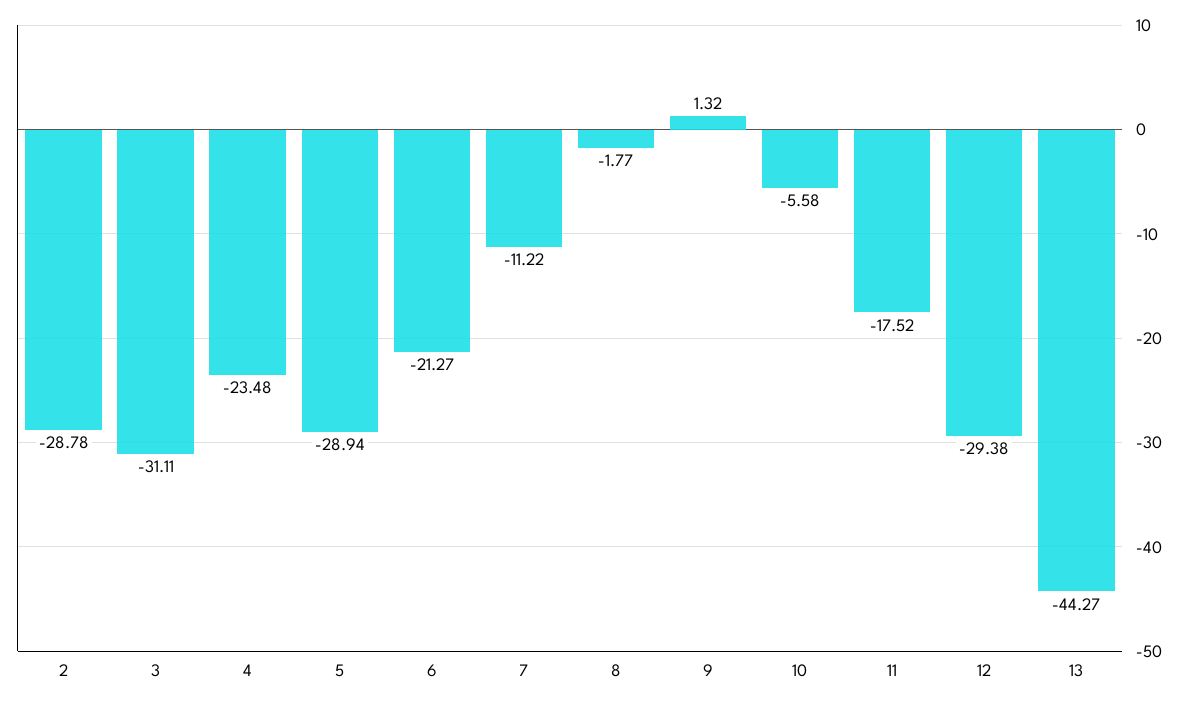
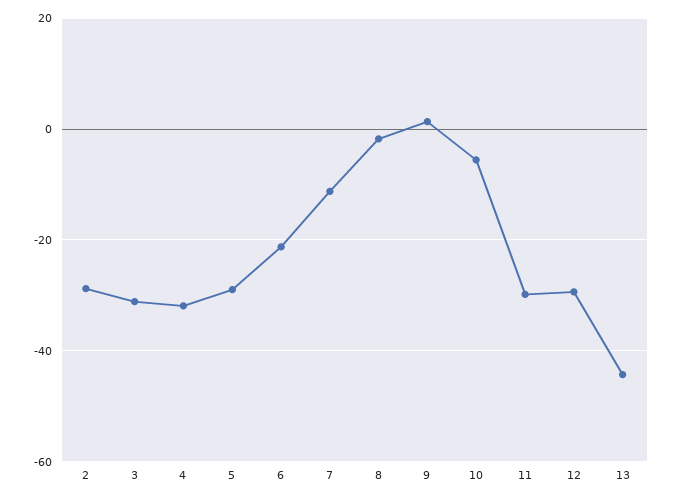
  {
    "2": -28.78,
    "3": -31.11,
-   "4": -23.48,
+   "4": -32,
    "5": -28.94,
    "6": -21.27,
    "7": -11.22,
    "8": -1.77,
    "9": 1.32,
    "10": -5.58,
-   "11": -17.52,
+   "11": -30,
    "12": -29.38,
    "13": -44.27
  }

